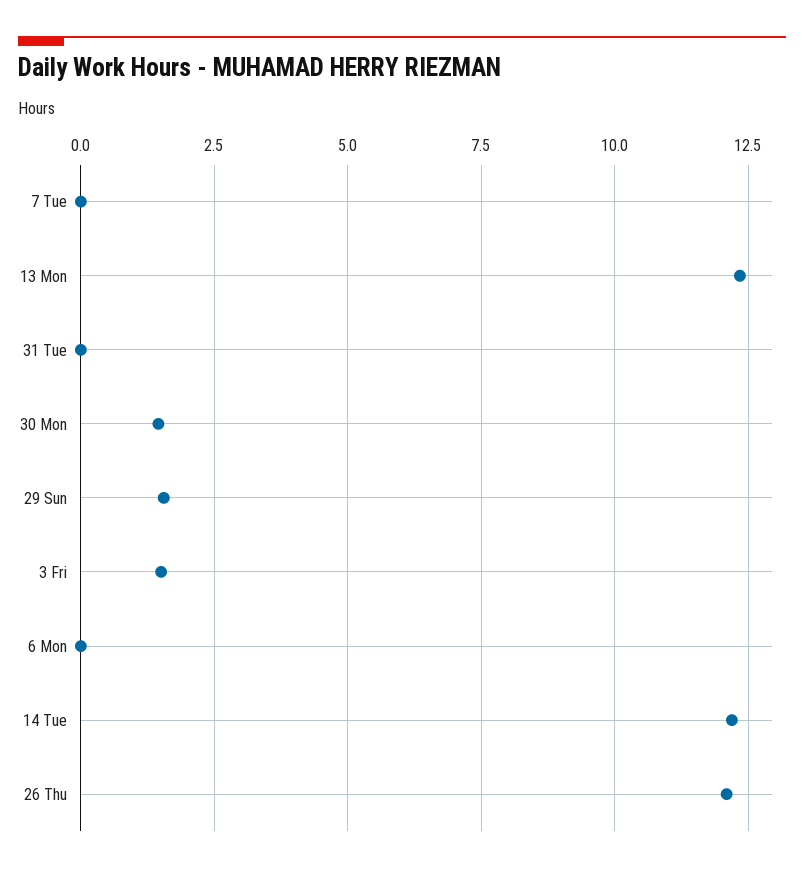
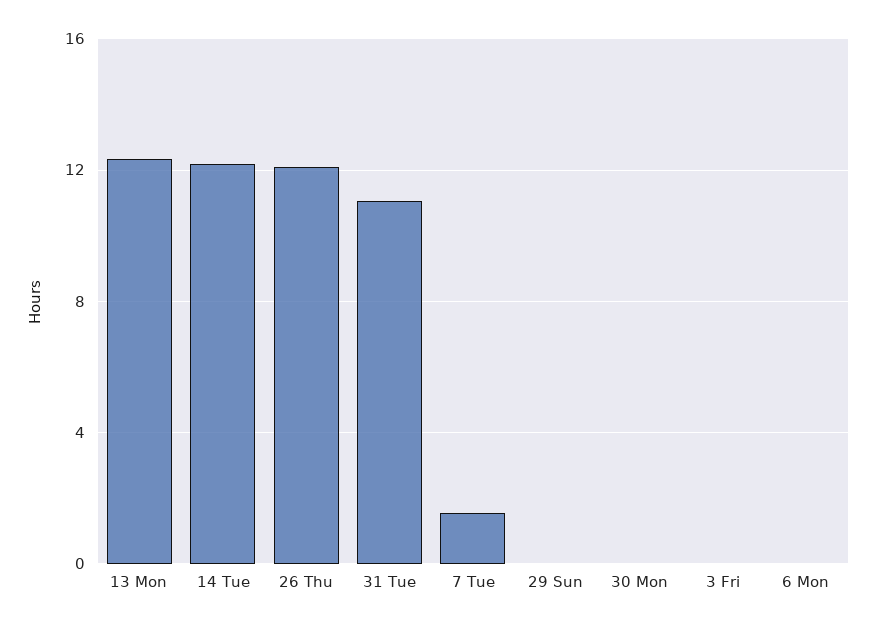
  {
-   "7 Tue": 0,
+   "7 Tue": 1.5,
    "13 Mon": 12.25,
-   "31 Tue": 0,
+   "31 Tue": 11,
-   "30 Mon": 1.5,
+   "30 Mon": 0,
-   "29 Sun": 1.5,
+   "29 Sun": 0,
-   "3 Fri": 1.5,
+   "3 Fri": 0,
    "6 Mon": 0,
    "14 Tue": 12.25,
    "26 Thu": 12
  }

